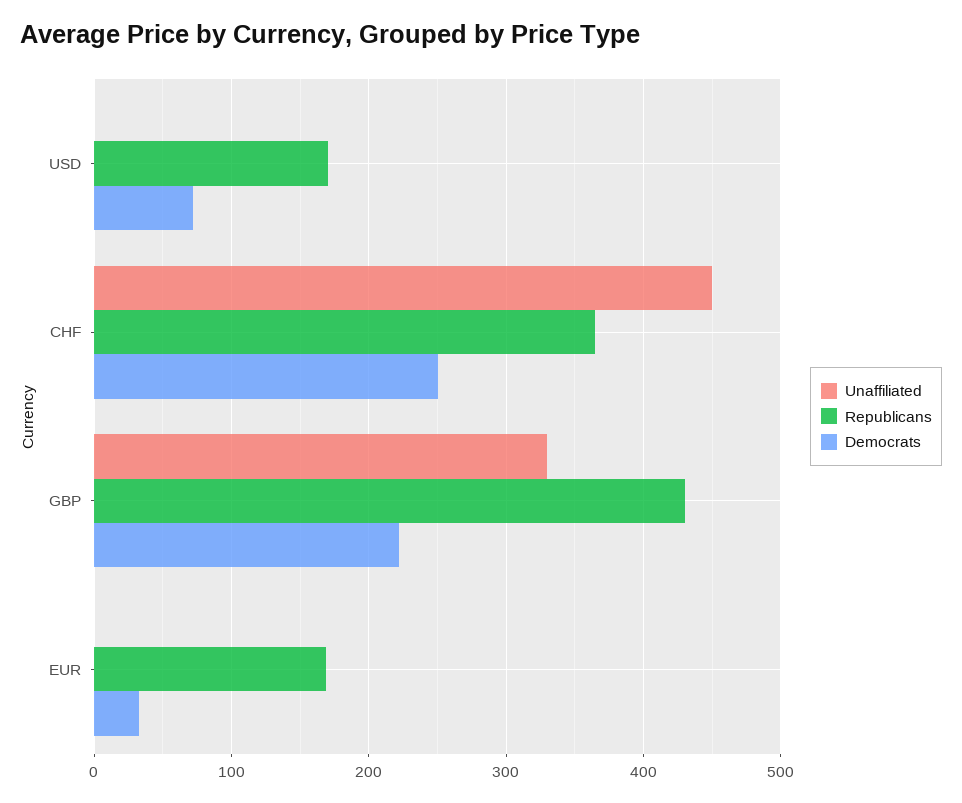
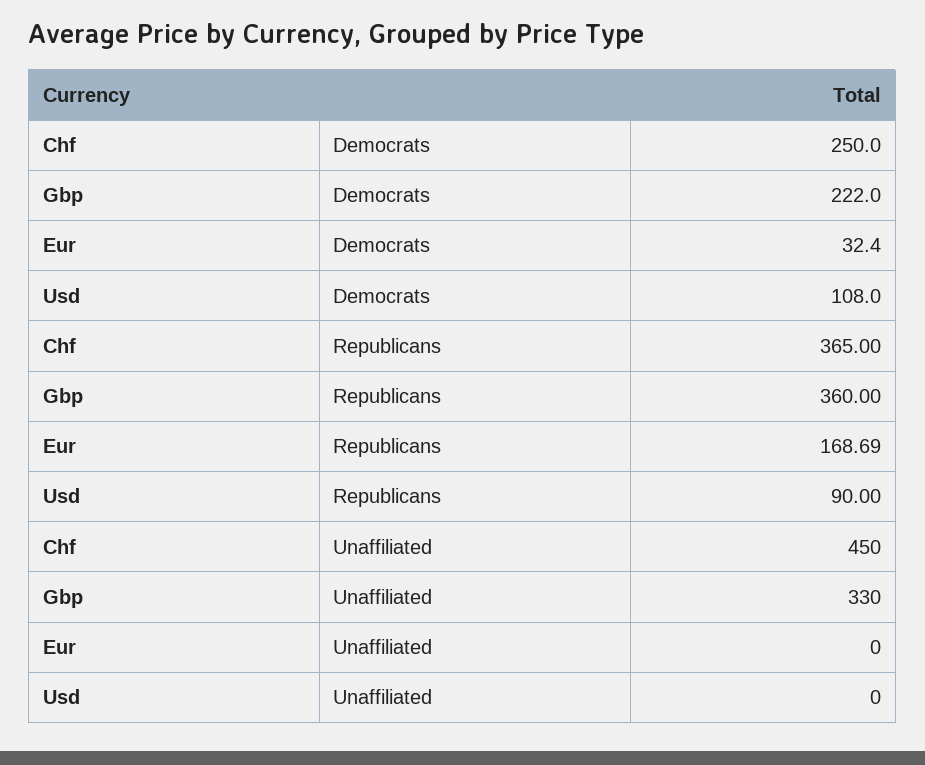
  {
    "Unaffiliated": {
      "USD": 0,
      "CHF": 450,
      "GBP": 330,
      "EUR": 0
    },
    "Republicans": {
-     "USD": 170,
+     "USD": 90,
      "CHF": 365,
-     "GBP": 430,
+     "GBP": 360,
      "EUR": 168.69
    },
    "Democrats": {
-     "USD": 70,
+     "USD": 108,
      "CHF": 250,
      "GBP": 222,
      "EUR": 32.4
    }
  }

